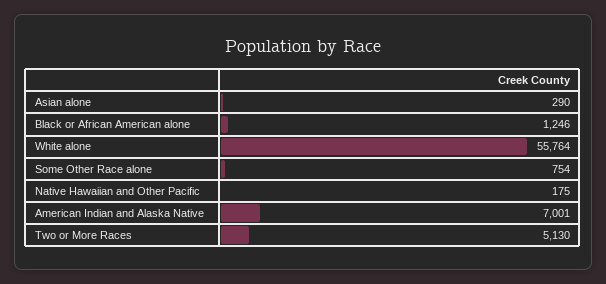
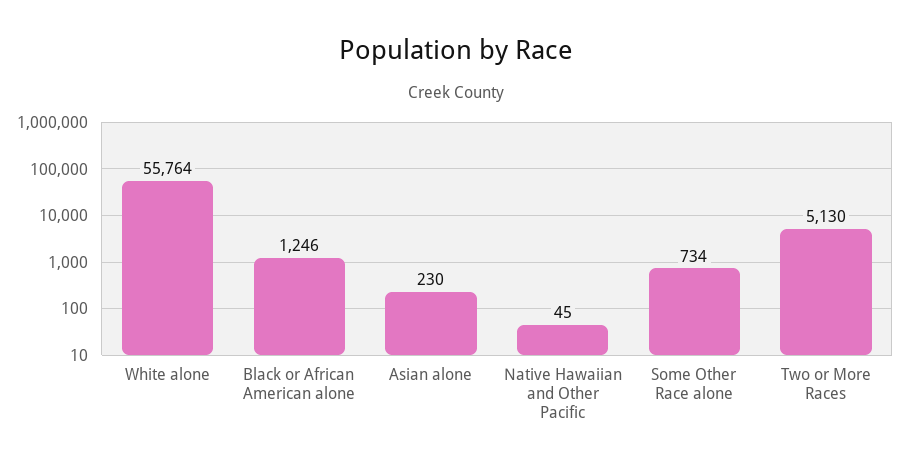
  {
-   "Asian alone": 290,
+   "Asian alone": 230,
    "Black or African American alone": 1246,
    "White alone": 55764,
-   "Some Other Race alone": 754,
+   "Some Other Race alone": 734,
-   "Native Hawaiian and Other Pacific": 175,
+   "Native Hawaiian and Other Pacific": 45,
-   "American Indian and Alaska Native": 7001,
    "Two or More Races": 5130
  }

